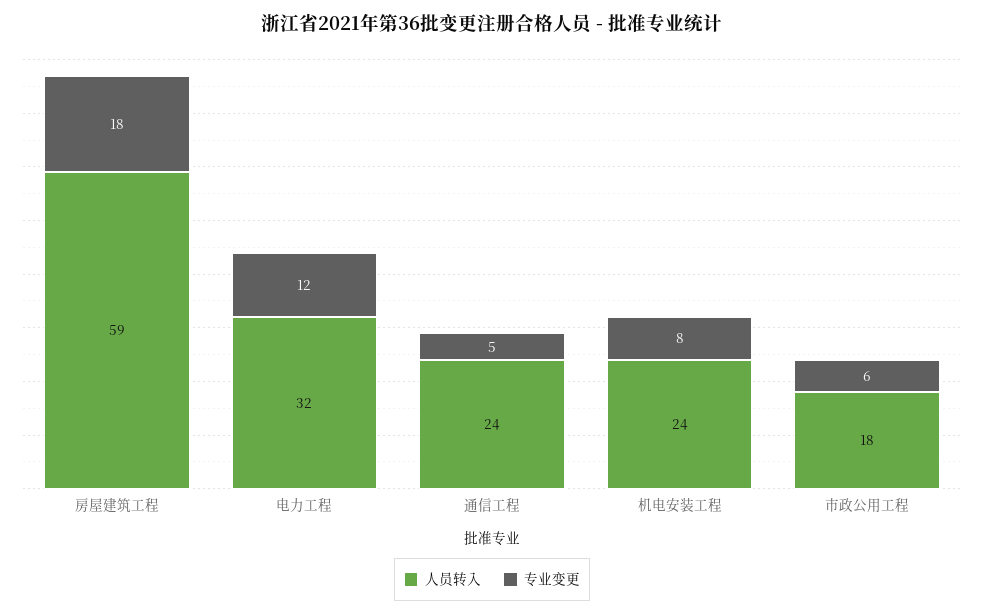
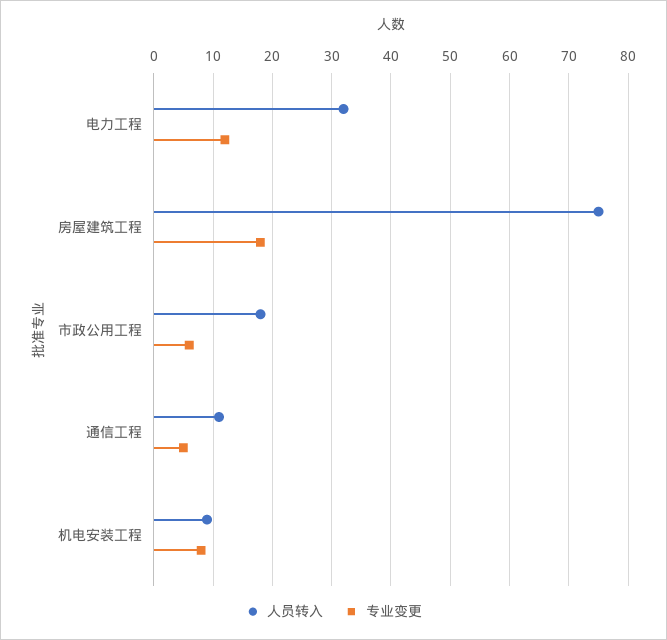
  {
    "人员转入": {
-     "房屋建筑工程": 59,
+     "房屋建筑工程": 75,
      "电力工程": 32,
-     "通信工程": 24,
+     "通信工程": 10,
-     "机电安装工程": 24,
+     "机电安装工程": 10,
      "市政公用工程": 18
    },
    "专业变更": {
      "房屋建筑工程": 18,
      "电力工程": 12,
      "通信工程": 5,
      "机电安装工程": 8,
      "市政公用工程": 6
    }
  }

